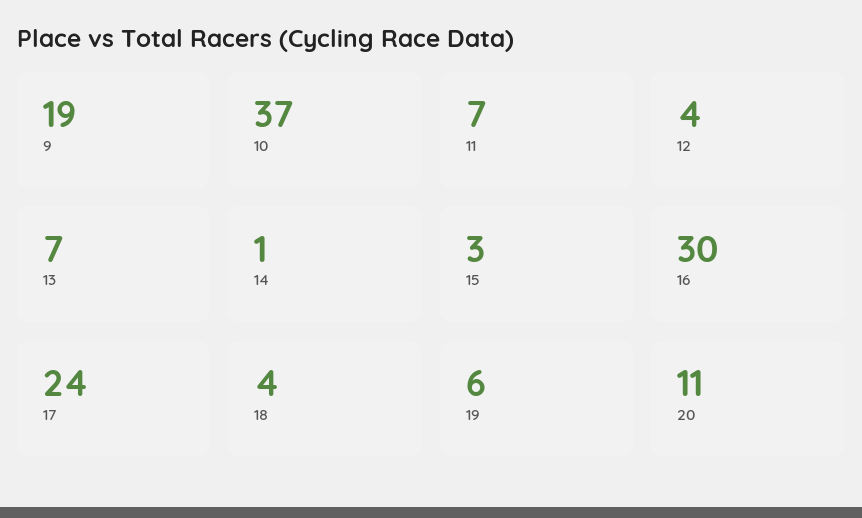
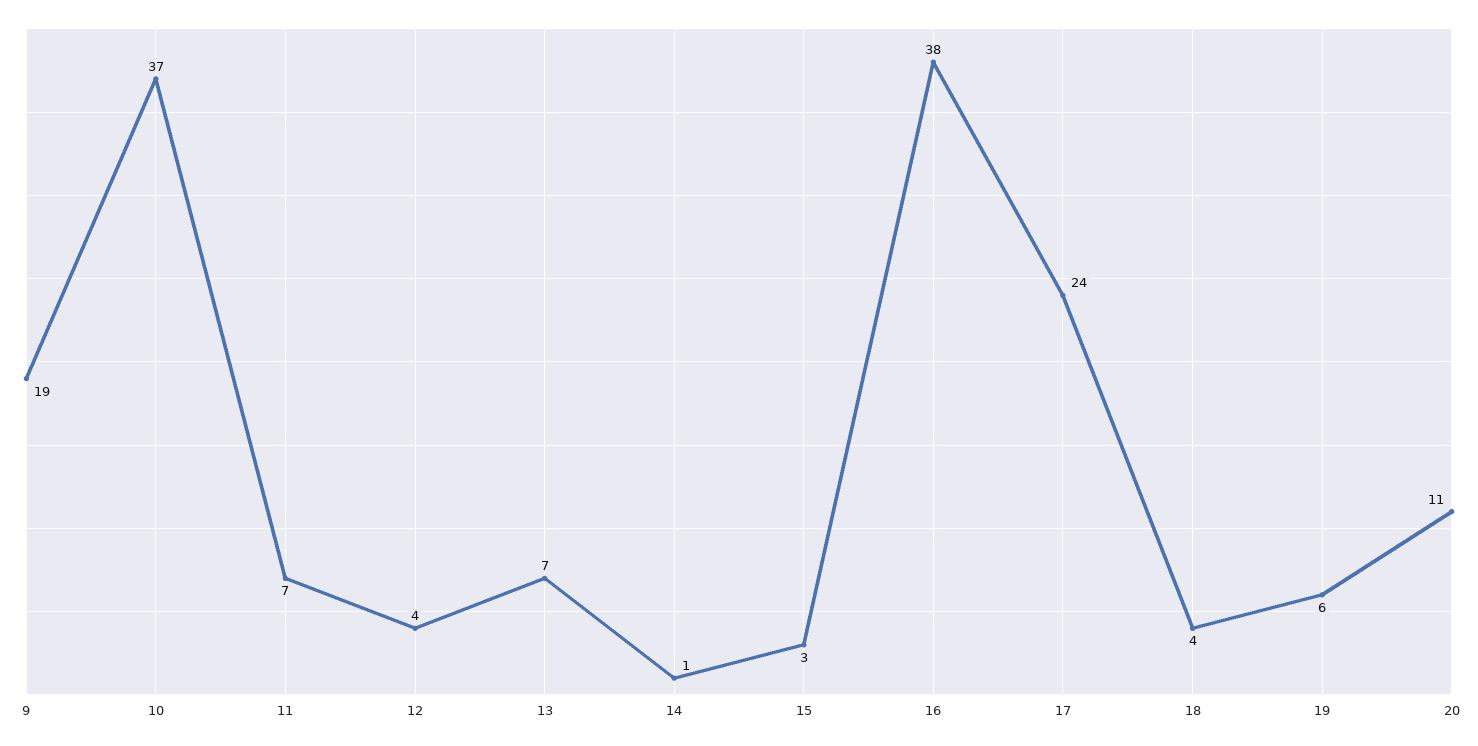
  {
    "9": 19,
    "10": 37,
    "11": 7,
    "12": 4,
    "13": 7,
    "14": 1,
    "15": 3,
-   "16": 30,
+   "16": 38,
    "17": 24,
    "18": 4,
    "19": 6,
    "20": 11
  }

